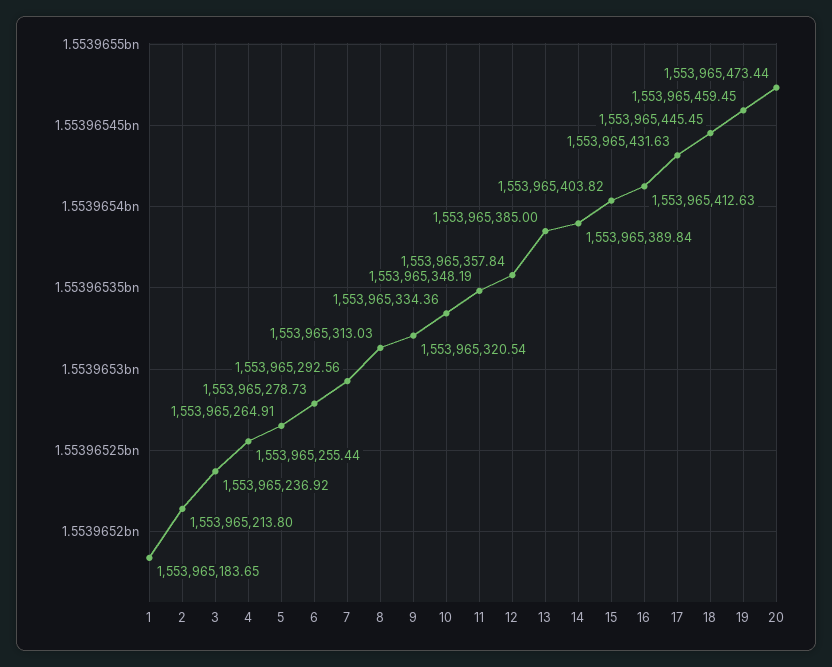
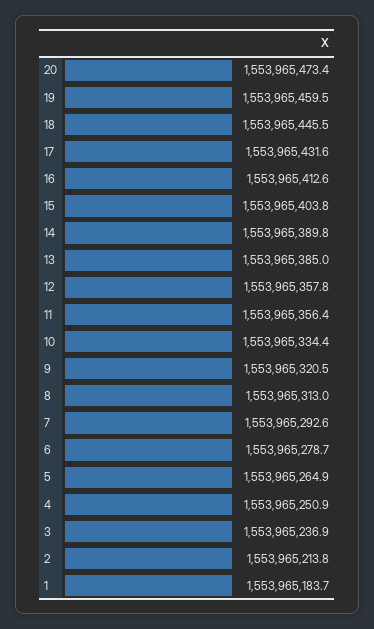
  {
    "1": 1553965183.65,
    "2": 1553965213.8,
    "3": 1553965236.92,
-   "4": 1553965255.44,
+   "4": 1553965250.9,
    "5": 1553965264.91,
    "6": 1553965278.73,
    "7": 1553965292.56,
    "8": 1553965313.03,
    "9": 1553965320.54,
    "10": 1553965334.36,
-   "11": 1553965348.19,
+   "11": 1553965356.4,
    "12": 1553965357.84,
    "13": 1553965385,
    "14": 1553965389.84,
    "15": 1553965403.82,
    "16": 1553965412.63,
    "17": 1553965431.63,
    "18": 1553965445.45,
    "19": 1553965459.45,
    "20": 1553965473.44
  }

